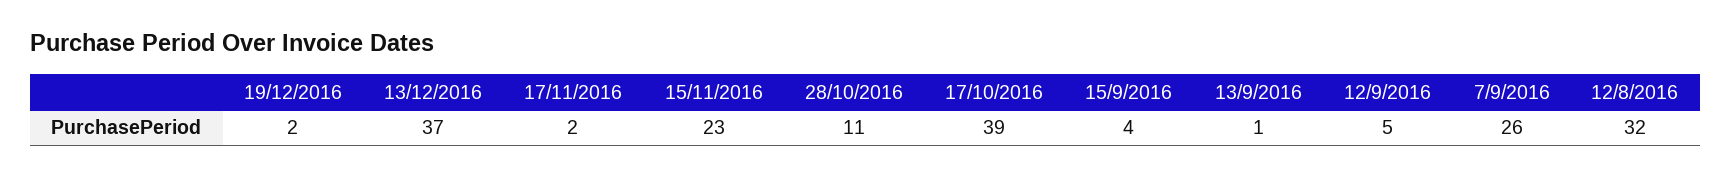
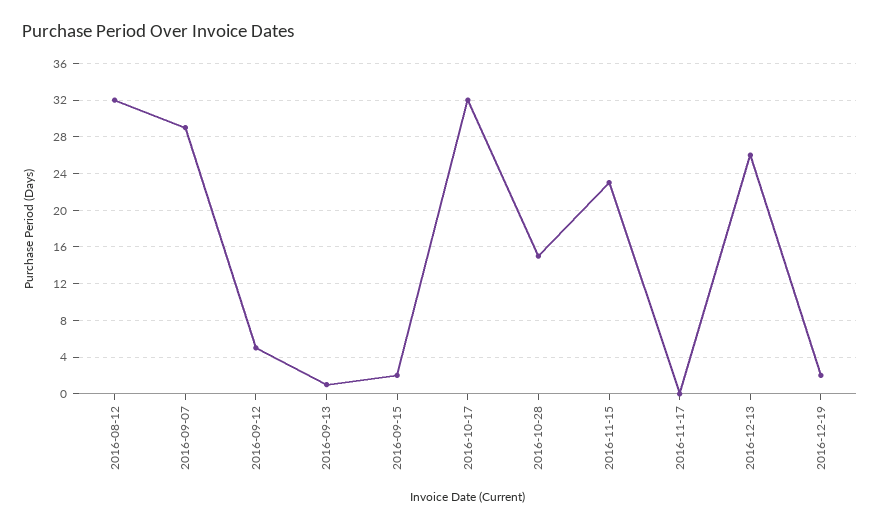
  {
    "19/12/2016": 2,
-   "13/12/2016": 37,
+   "13/12/2016": 26,
-   "17/11/2016": 2,
+   "17/11/2016": 0,
    "15/11/2016": 23,
-   "28/10/2016": 11,
+   "28/10/2016": 15,
-   "17/10/2016": 39,
+   "17/10/2016": 32,
-   "15/9/2016": 4,
+   "15/9/2016": 2,
    "13/9/2016": 1,
    "12/9/2016": 5,
-   "7/9/2016": 26,
+   "7/9/2016": 29,
    "12/8/2016": 32
  }

